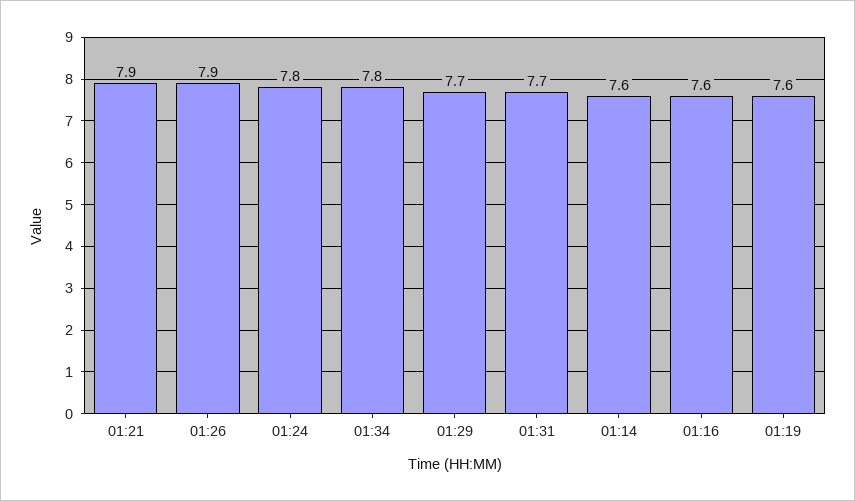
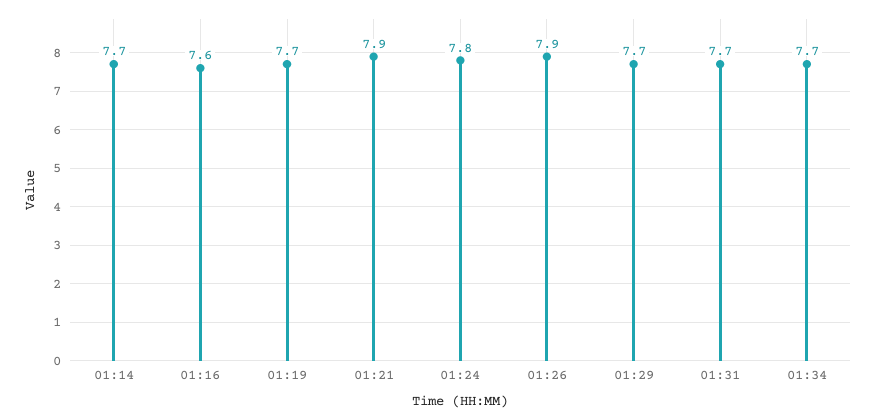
  {
    "01:21": 7.9,
    "01:26": 7.9,
    "01:24": 7.8,
-   "01:34": 7.8,
+   "01:34": 7.7,
    "01:29": 7.7,
    "01:31": 7.7,
-   "01:14": 7.6,
+   "01:14": 7.7,
    "01:16": 7.6,
-   "01:19": 7.6
+   "01:19": 7.7
  }

